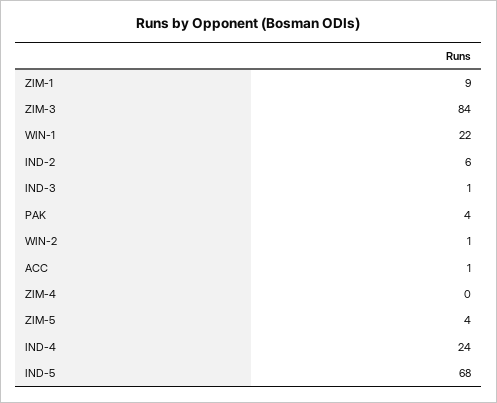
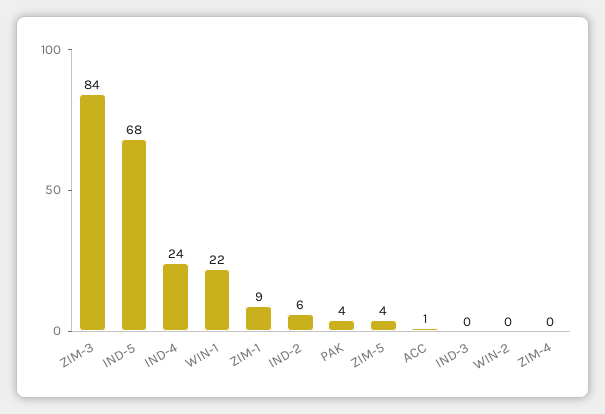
  {
    "ZIM-1": 9,
    "ZIM-3": 84,
    "WIN-1": 22,
    "IND-2": 6,
-   "IND-3": 1,
+   "IND-3": 0,
    "PAK": 4,
-   "WIN-2": 1,
+   "WIN-2": 0,
    "ACC": 1,
    "ZIM-4": 0,
    "ZIM-5": 4,
    "IND-4": 24,
    "IND-5": 68
  }

